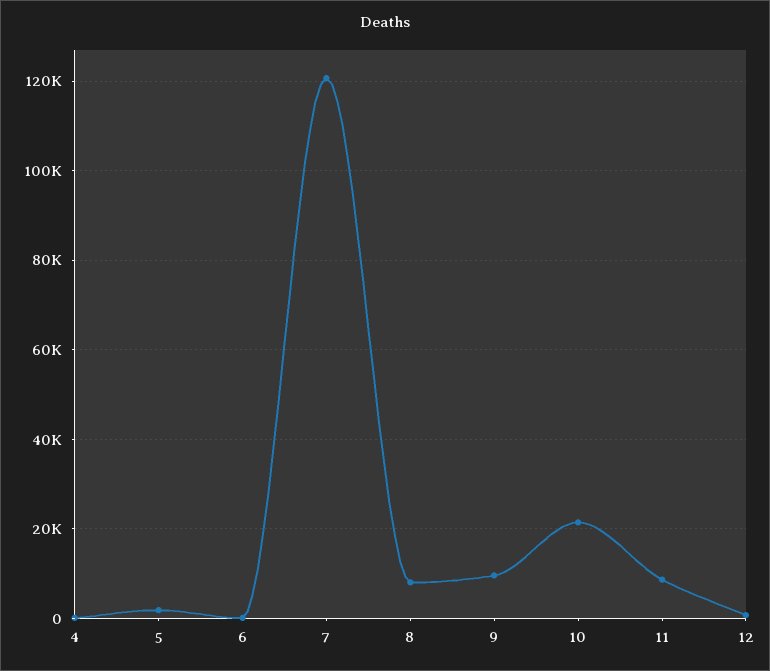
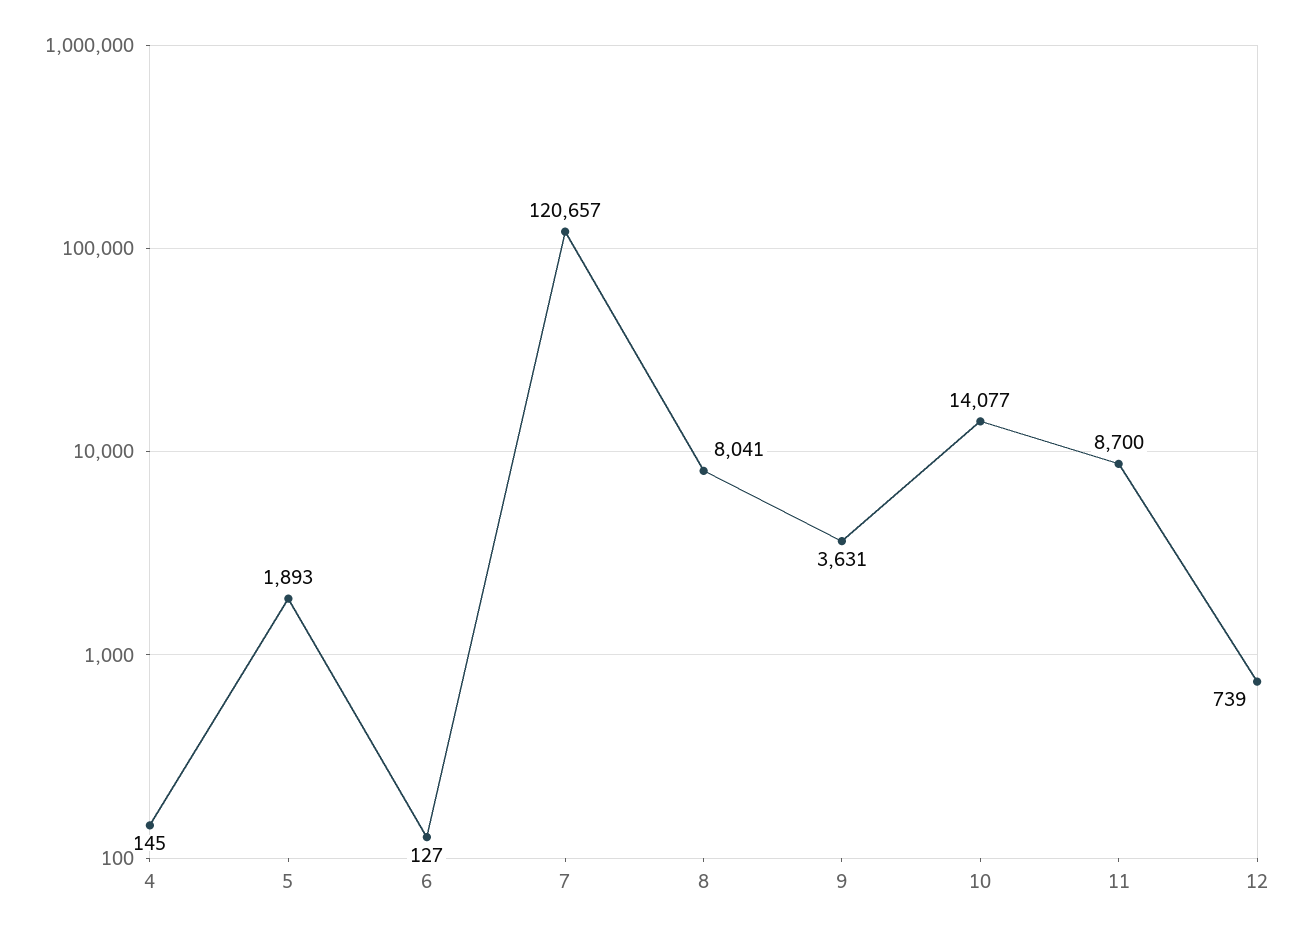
  {
    "4": 145,
    "5": 1893,
    "6": 127,
    "7": 120657,
    "8": 8041,
-   "9": 10000,
+   "9": 3631,
-   "10": 22000,
+   "10": 14077,
    "11": 8700,
    "12": 739
  }

